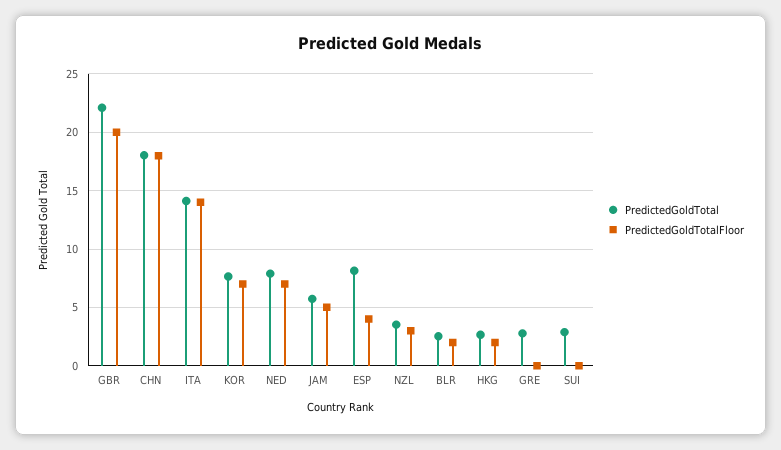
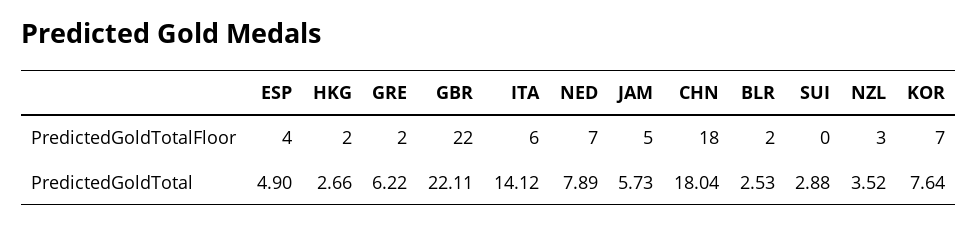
  {
    "PredictedGoldTotal": {
      "GBR": 22.11,
      "CHN": 18.04,
      "ITA": 14.12,
      "KOR": 7.64,
      "NED": 7.89,
      "JAM": 5.73,
-     "ESP": 8,
+     "ESP": 4.9,
      "NZL": 3.52,
      "BLR": 2.53,
      "HKG": 2.66,
-     "GRE": 3,
+     "GRE": 6.22,
      "SUI": 2.88
    },
    "PredictedGoldTotalFloor": {
-     "GBR": 20,
+     "GBR": 22,
      "CHN": 18,
-     "ITA": 14,
+     "ITA": 6,
      "KOR": 7,
      "NED": 7,
      "JAM": 5,
      "ESP": 4,
      "NZL": 3,
      "BLR": 2,
      "HKG": 2,
-     "GRE": 0,
+     "GRE": 2,
      "SUI": 0
    }
  }

